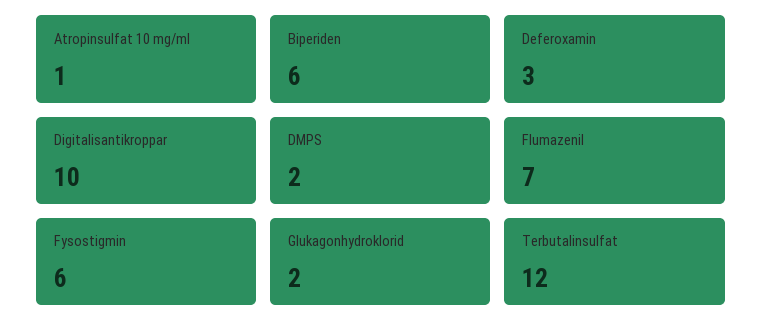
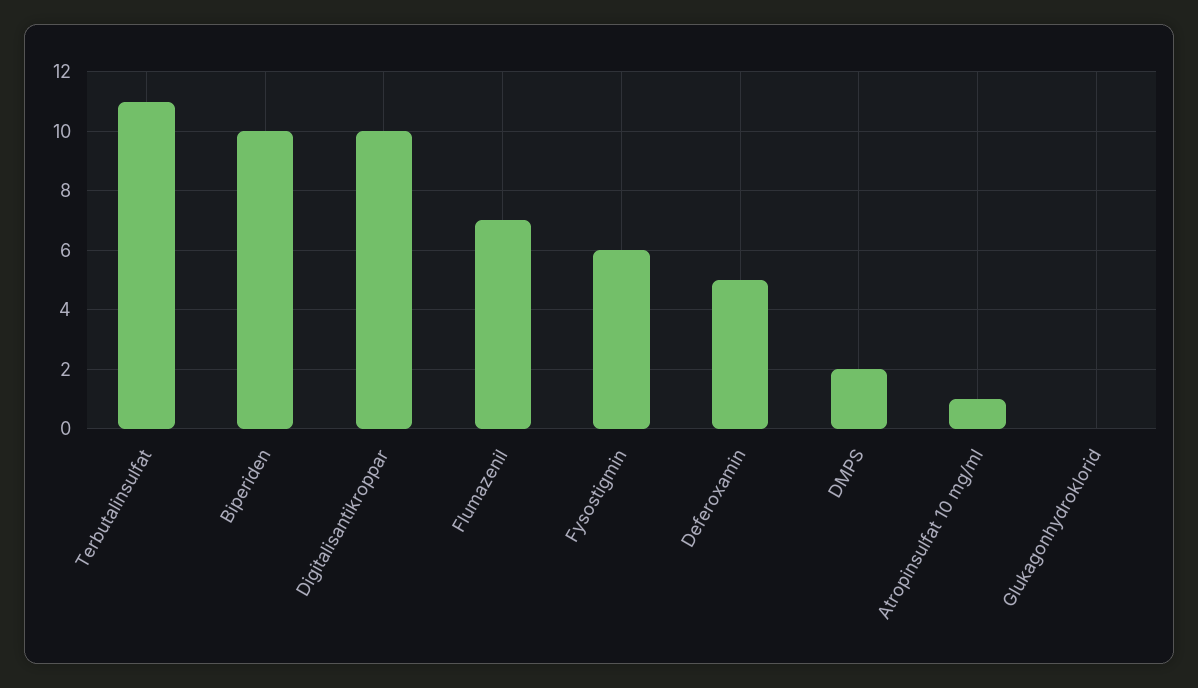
  {
    "Atropinsulfat 10 mg/ml": 1,
-   "Biperiden": 6,
+   "Biperiden": 10,
-   "Deferoxamin": 3,
+   "Deferoxamin": 5,
    "Digitalisantikroppar": 10,
    "DMPS": 2,
    "Flumazenil": 7,
    "Fysostigmin": 6,
-   "Glukagonhydroklorid": 2,
+   "Glukagonhydroklorid": 0,
-   "Terbutalinsulfat": 12
+   "Terbutalinsulfat": 11
  }

